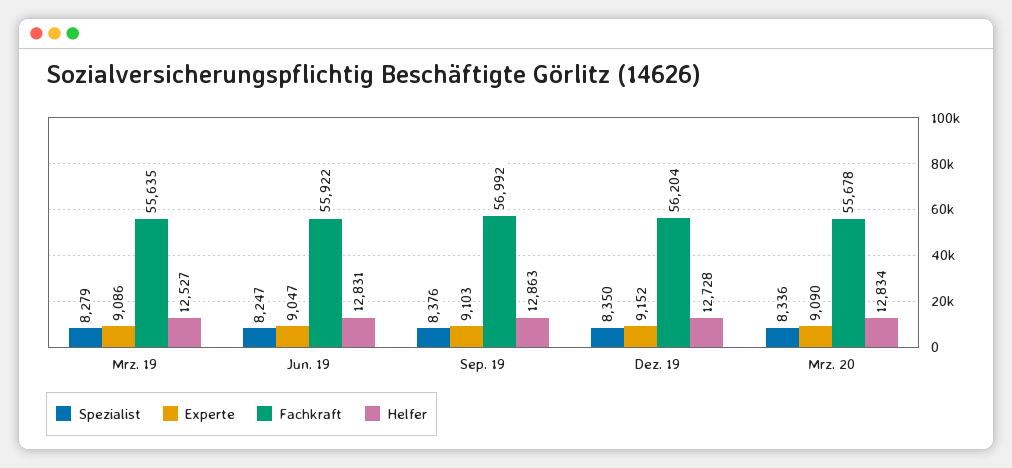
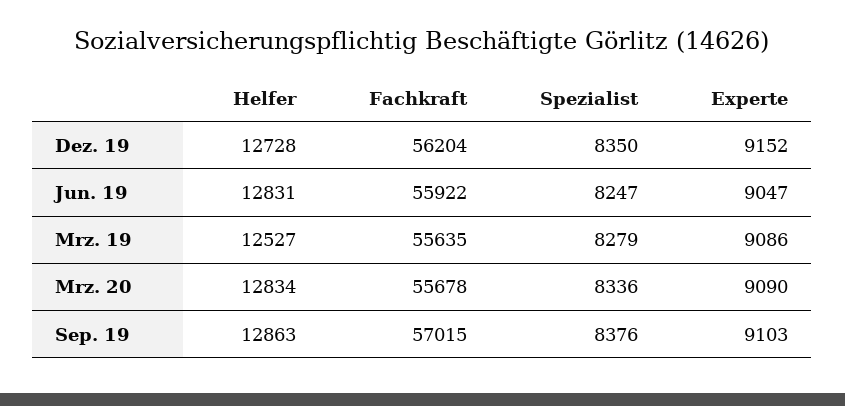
  {
    "Spezialist": {
      "Mrz. 19": 8279,
      "Jun. 19": 8247,
      "Sep. 19": 8376,
      "Dez. 19": 8350,
      "Mrz. 20": 8336
    },
    "Experte": {
      "Mrz. 19": 9086,
      "Jun. 19": 9047,
      "Sep. 19": 9103,
      "Dez. 19": 9152,
      "Mrz. 20": 9090
    },
    "Fachkraft": {
      "Mrz. 19": 55635,
      "Jun. 19": 55922,
-     "Sep. 19": 56992,
+     "Sep. 19": 57015,
      "Dez. 19": 56204,
      "Mrz. 20": 55678
    },
    "Helfer": {
      "Mrz. 19": 12527,
      "Jun. 19": 12831,
      "Sep. 19": 12863,
      "Dez. 19": 12728,
      "Mrz. 20": 12834
    }
  }

